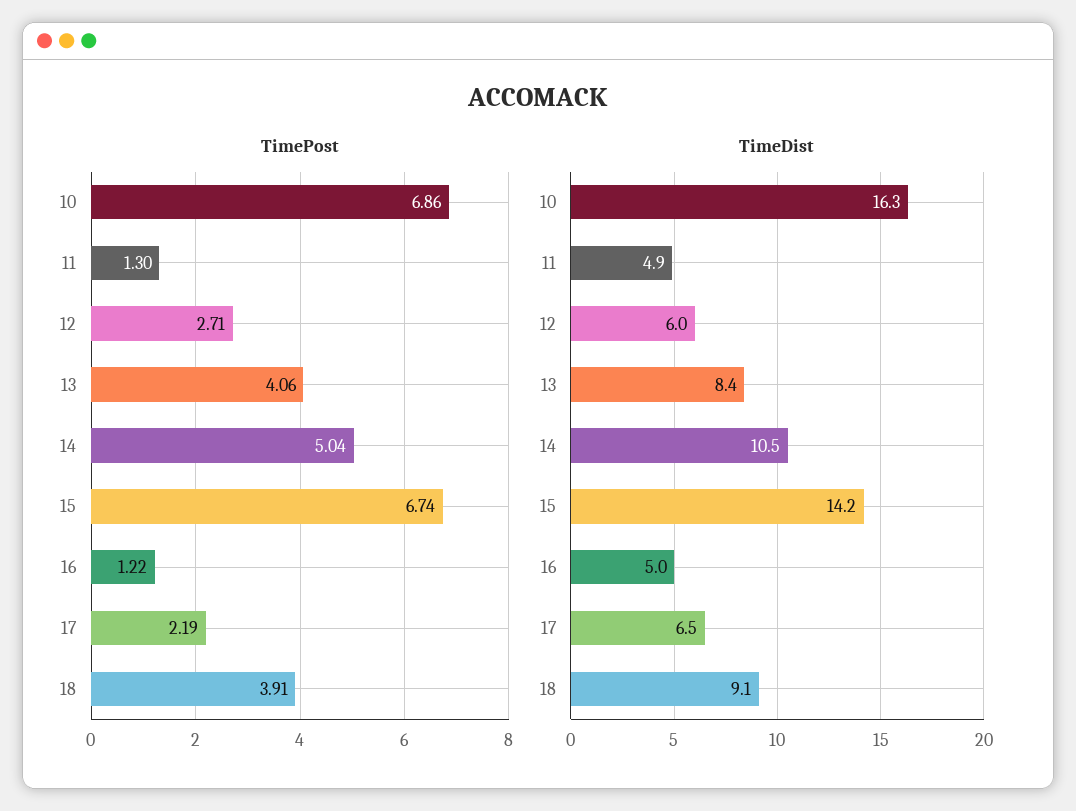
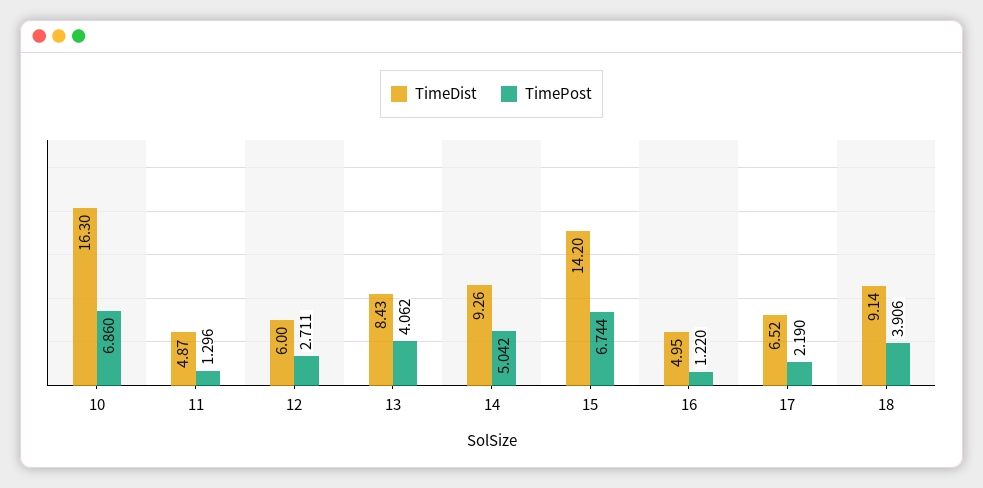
  {
    "TimePost": {
      "10": 6.86,
      "11": 1.296,
      "12": 2.711,
      "13": 4.062,
      "14": 5.042,
      "15": 6.744,
      "16": 1.22,
      "17": 2.19,
      "18": 3.906
    },
    "TimeDist": {
      "10": 16.3,
      "11": 4.87,
      "12": 6,
      "13": 8.43,
-     "14": 10.5,
+     "14": 9.26,
      "15": 14.2,
      "16": 4.95,
      "17": 6.52,
      "18": 9.14
    }
  }

